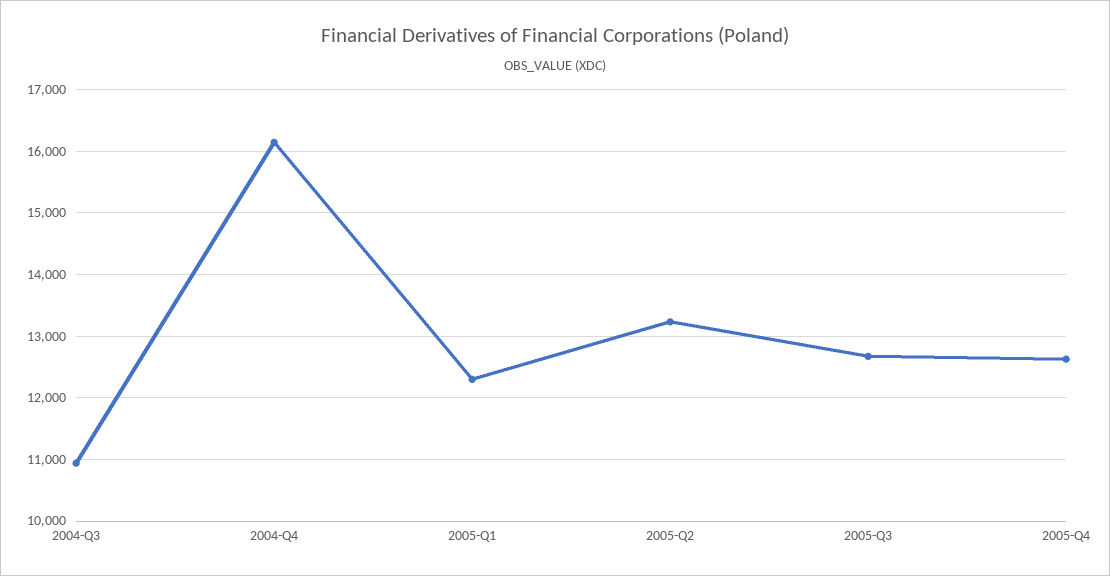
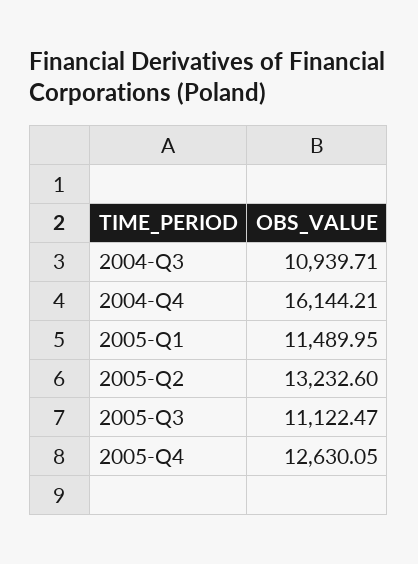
  {
    "2004-Q3": 10939.71,
    "2004-Q4": 16144.21,
-   "2005-Q1": 12300,
+   "2005-Q1": 11489.95,
    "2005-Q2": 13232.6,
-   "2005-Q3": 12700,
+   "2005-Q3": 11122.47,
    "2005-Q4": 12630.05
  }

